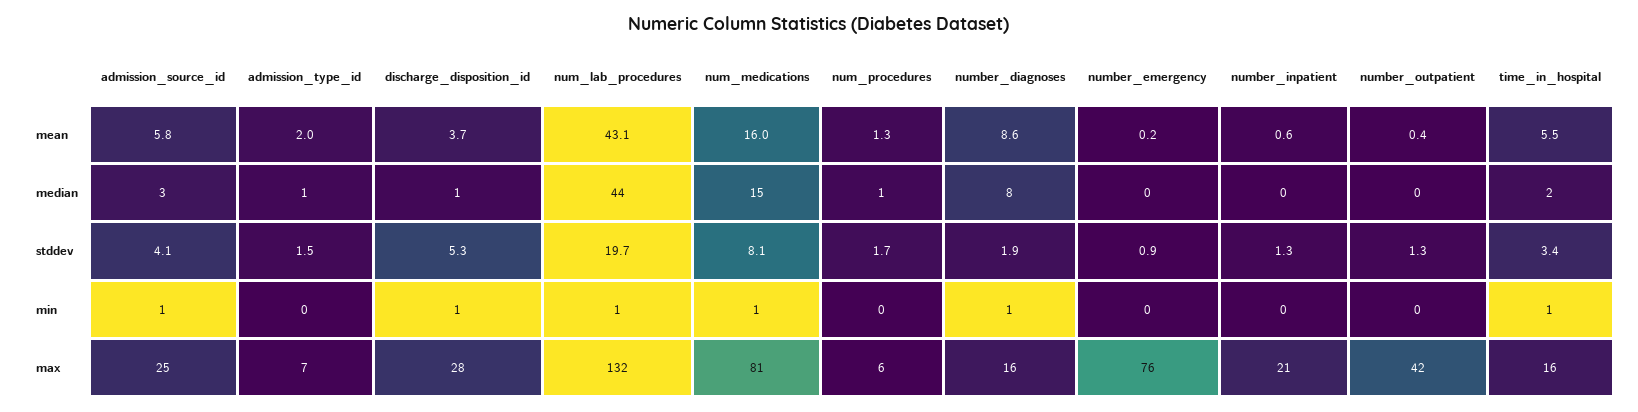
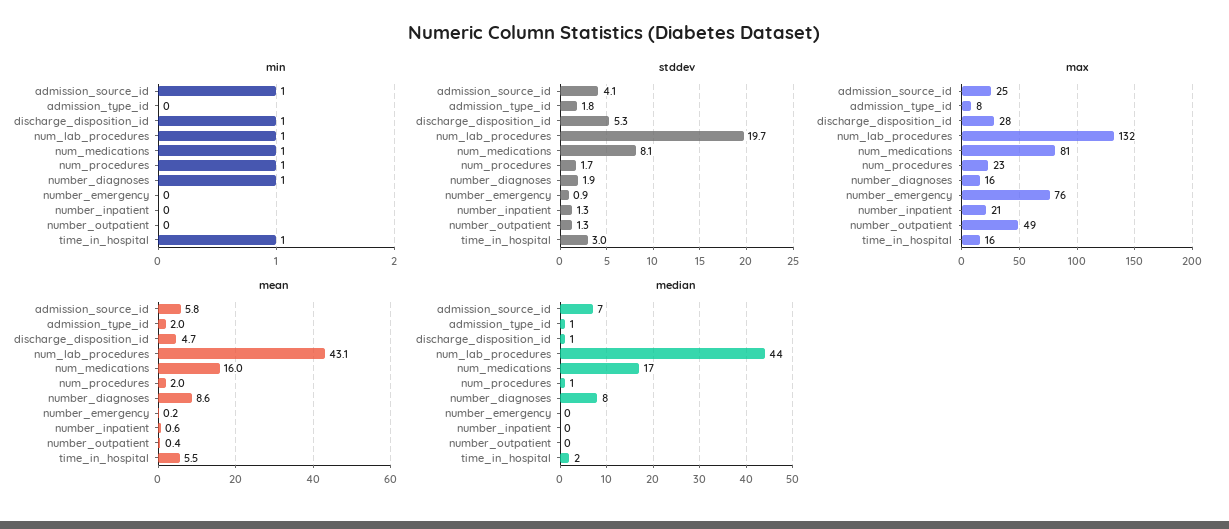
  {
    "mean": {
      "admission_source_id": 5.8,
      "admission_type_id": 2,
-     "discharge_disposition_id": 3.7,
+     "discharge_disposition_id": 4.7,
      "num_lab_procedures": 43.1,
      "num_medications": 16,
-     "num_procedures": 1.3,
+     "num_procedures": 2,
      "number_diagnoses": 8.6,
      "number_emergency": 0.2,
      "number_inpatient": 0.6,
      "number_outpatient": 0.4,
      "time_in_hospital": 5.5
    },
    "median": {
-     "admission_source_id": 3,
+     "admission_source_id": 7,
      "admission_type_id": 1,
      "discharge_disposition_id": 1,
      "num_lab_procedures": 44,
-     "num_medications": 15,
+     "num_medications": 17,
      "num_procedures": 1,
      "number_diagnoses": 8,
      "number_emergency": 0,
      "number_inpatient": 0,
      "number_outpatient": 0,
      "time_in_hospital": 2
    },
    "stddev": {
      "admission_source_id": 4.1,
-     "admission_type_id": 1.5,
+     "admission_type_id": 1.8,
      "discharge_disposition_id": 5.3,
      "num_lab_procedures": 19.7,
      "num_medications": 8.1,
      "num_procedures": 1.7,
      "number_diagnoses": 1.9,
      "number_emergency": 0.9,
      "number_inpatient": 1.3,
      "number_outpatient": 1.3,
-     "time_in_hospital": 3.4
+     "time_in_hospital": 3
    },
    "min": {
      "admission_source_id": 1,
      "admission_type_id": 0,
      "discharge_disposition_id": 1,
      "num_lab_procedures": 1,
      "num_medications": 1,
-     "num_procedures": 0,
+     "num_procedures": 1,
      "number_diagnoses": 1,
      "number_emergency": 0,
      "number_inpatient": 0,
      "number_outpatient": 0,
      "time_in_hospital": 1
    },
    "max": {
      "admission_source_id": 25,
-     "admission_type_id": 7,
+     "admission_type_id": 8,
      "discharge_disposition_id": 28,
      "num_lab_procedures": 132,
      "num_medications": 81,
-     "num_procedures": 6,
+     "num_procedures": 23,
      "number_diagnoses": 16,
      "number_emergency": 76,
      "number_inpatient": 21,
-     "number_outpatient": 42,
+     "number_outpatient": 49,
      "time_in_hospital": 16
    }
  }

